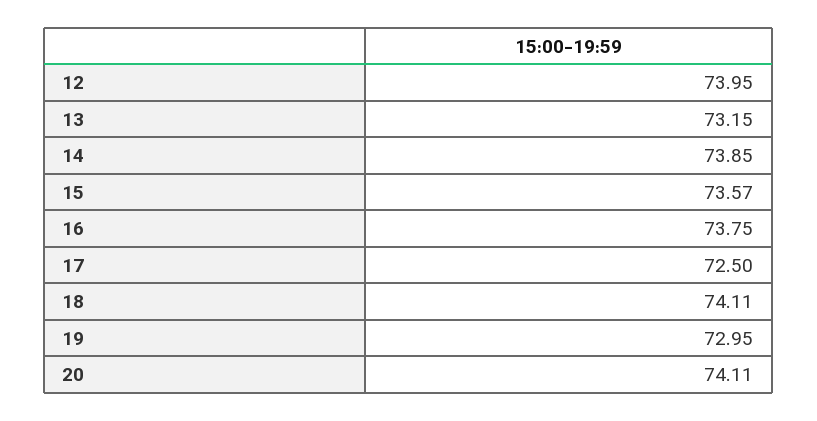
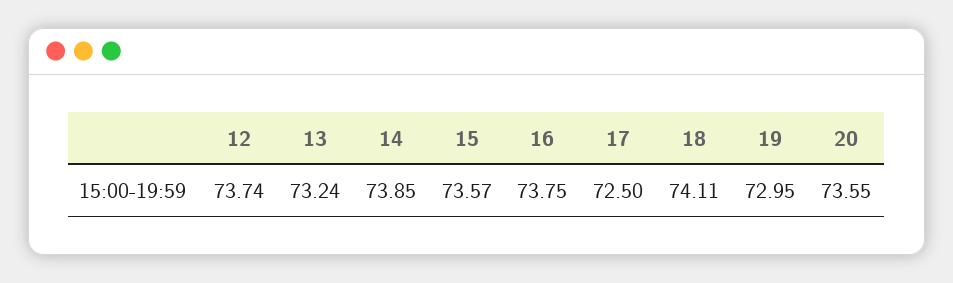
  {
-   "12": 73.95,
+   "12": 73.74,
-   "13": 73.15,
+   "13": 73.24,
    "14": 73.85,
    "15": 73.57,
    "16": 73.75,
    "17": 72.5,
    "18": 74.11,
    "19": 72.95,
-   "20": 74.11
+   "20": 73.55
  }

